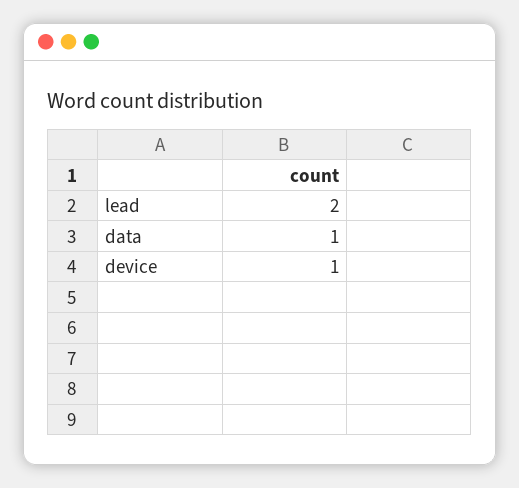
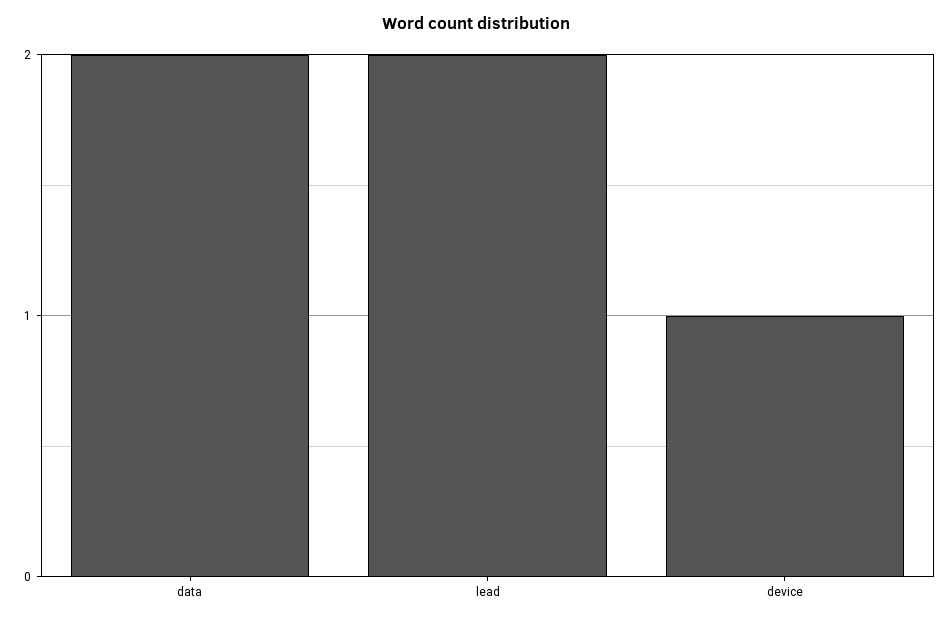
  {
    "lead": 2,
-   "data": 1,
+   "data": 2,
    "device": 1
  }

